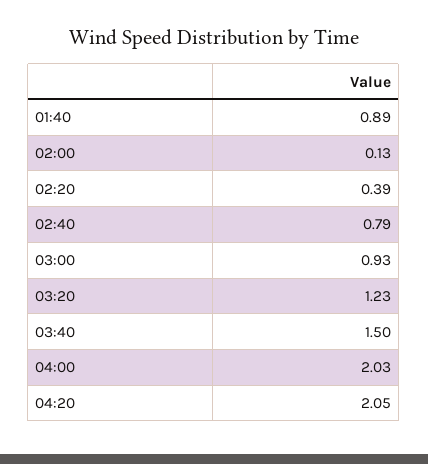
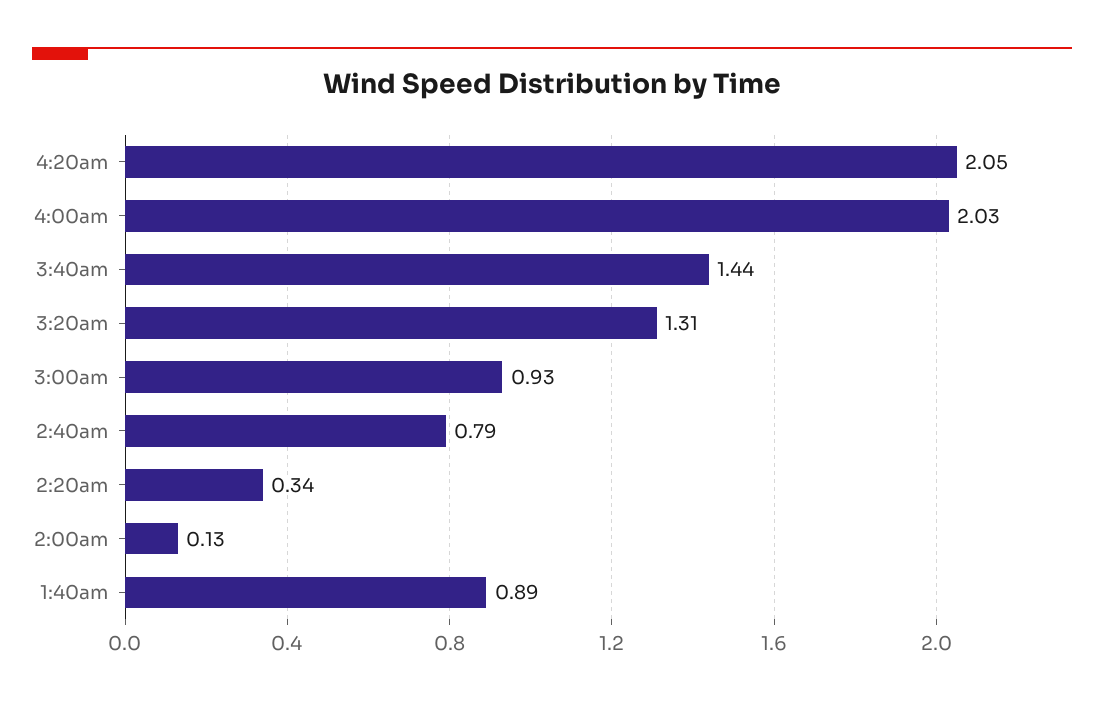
  {
    "01:40": 0.89,
    "02:00": 0.13,
-   "02:20": 0.39,
+   "02:20": 0.34,
    "02:40": 0.79,
    "03:00": 0.93,
-   "03:20": 1.23,
+   "03:20": 1.31,
-   "03:40": 1.5,
+   "03:40": 1.44,
    "04:00": 2.03,
    "04:20": 2.05
  }

